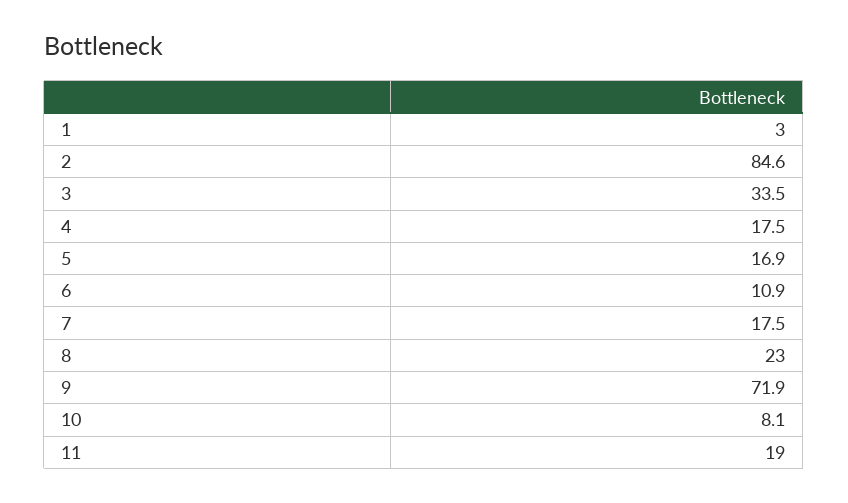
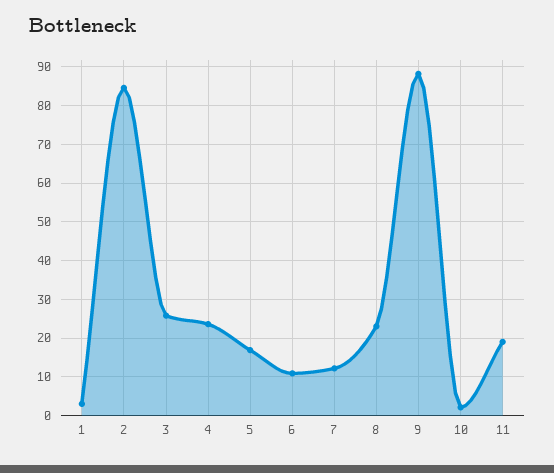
  {
    "1": 3,
    "2": 84.6,
-   "3": 33.5,
+   "3": 26,
-   "4": 17.5,
+   "4": 24,
    "5": 16.9,
    "6": 10.9,
-   "7": 17.5,
+   "7": 12,
    "8": 23,
-   "9": 71.9,
+   "9": 88,
-   "10": 8.1,
+   "10": 2,
    "11": 19
  }

